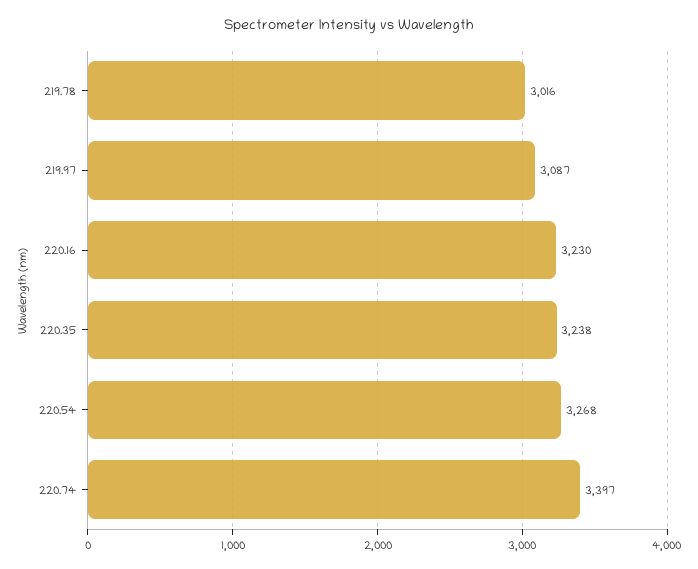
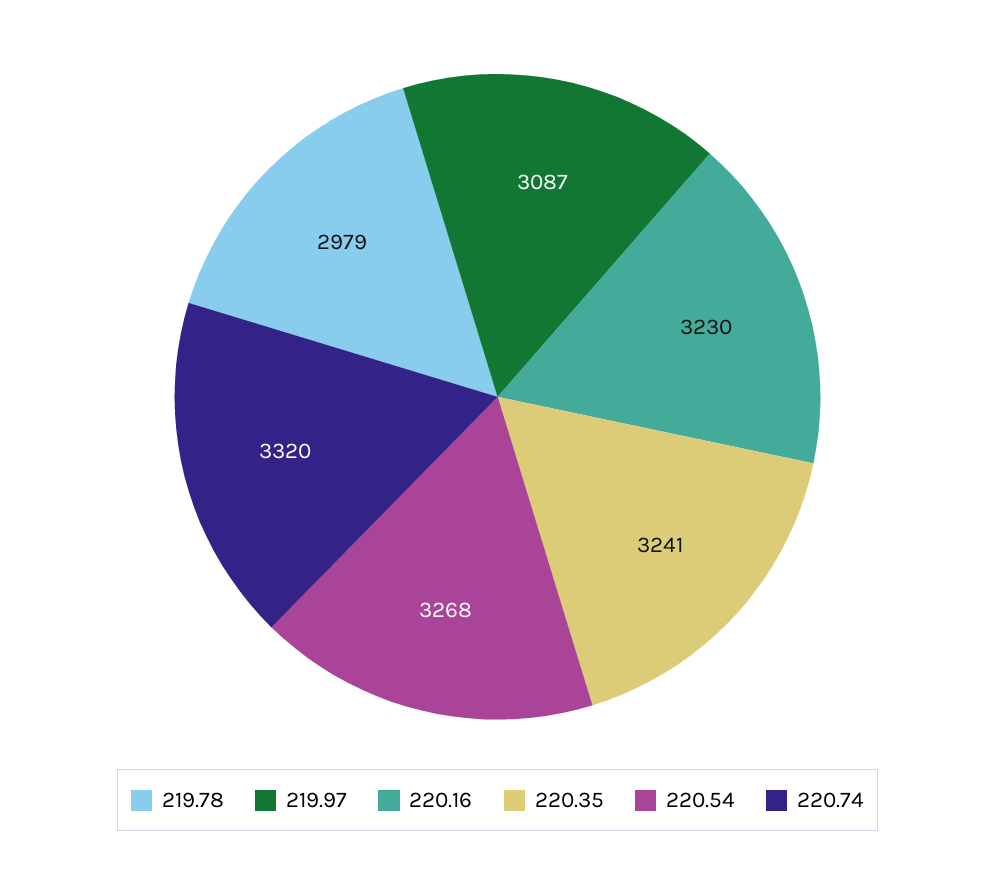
  {
-   "219.78": 3016,
+   "219.78": 2979,
    "219.97": 3087,
    "220.16": 3230,
-   "220.35": 3238,
+   "220.35": 3241,
    "220.54": 3268,
-   "220.74": 3397
+   "220.74": 3320
  }

